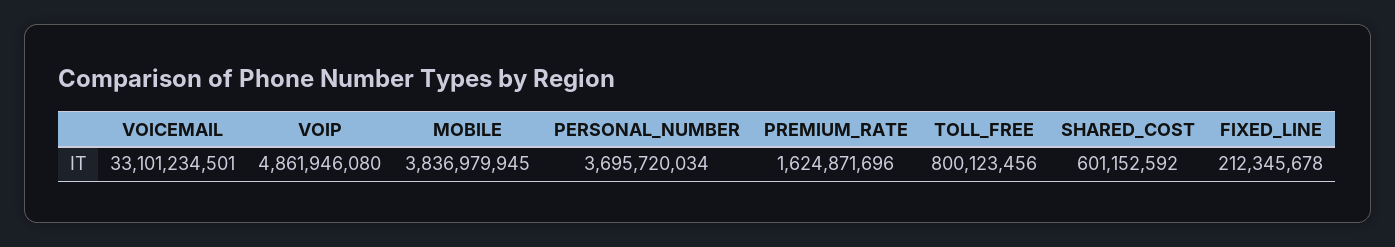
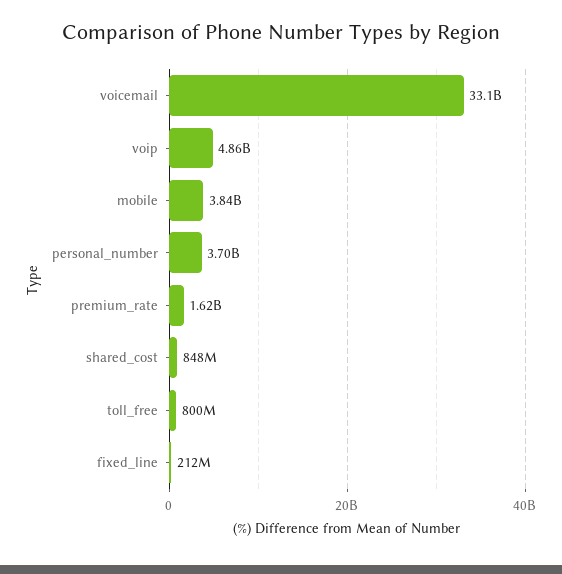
  {
    "VOICEMAIL": 33101234501,
    "VOIP": 4861946080,
    "MOBILE": 3836979945,
    "PERSONAL_NUMBER": 3695720034,
    "PREMIUM_RATE": 1624871696,
    "TOLL_FREE": 800123456,
-   "SHARED_COST": 601152592,
+   "SHARED_COST": 848000000,
    "FIXED_LINE": 212345678
  }

